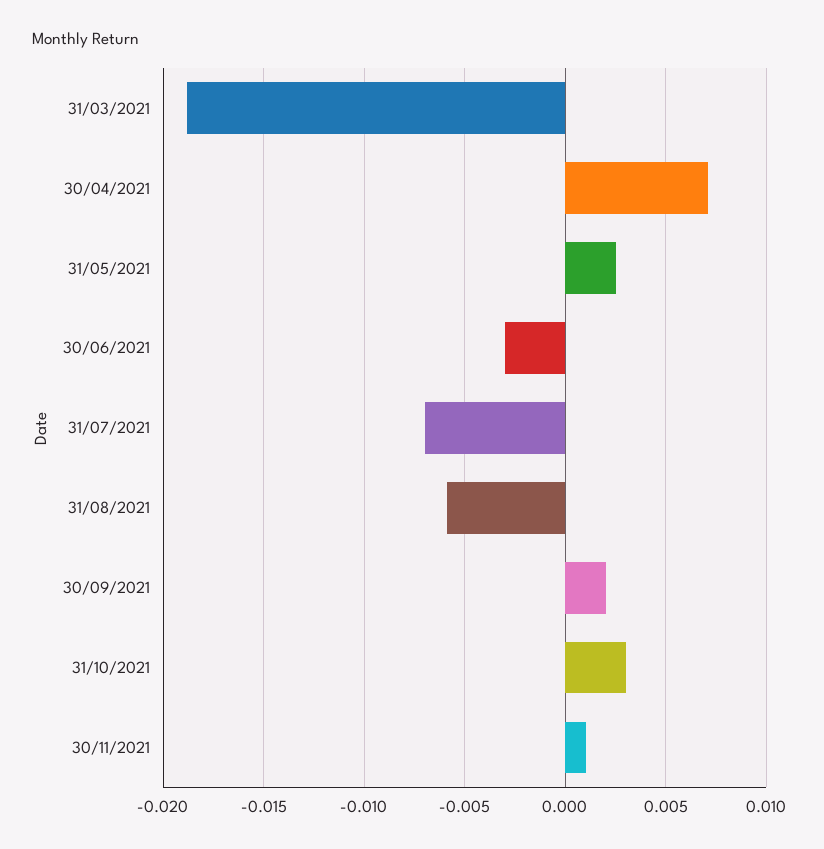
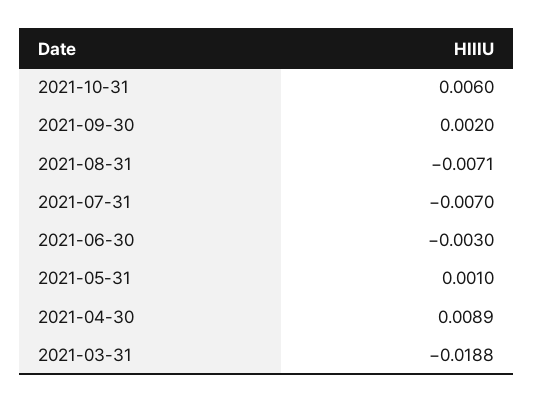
  {
    "31/03/2021": -0.0188,
-   "30/04/2021": 0.007,
+   "30/04/2021": 0.0089,
-   "31/05/2021": 0.0025,
+   "31/05/2021": 0.001,
    "30/06/2021": -0.003,
    "31/07/2021": -0.007,
-   "31/08/2021": -0.006,
+   "31/08/2021": -0.0071,
    "30/09/2021": 0.002,
-   "31/10/2021": 0.003,
+   "31/10/2021": 0.006
-   "30/11/2021": 0.001
  }

